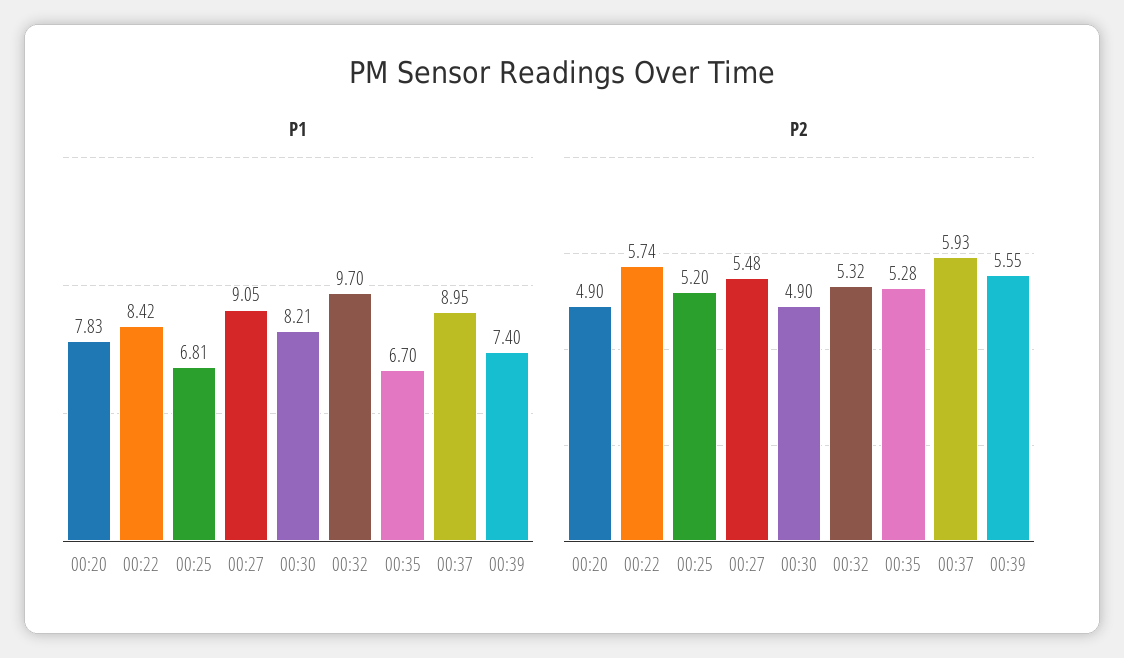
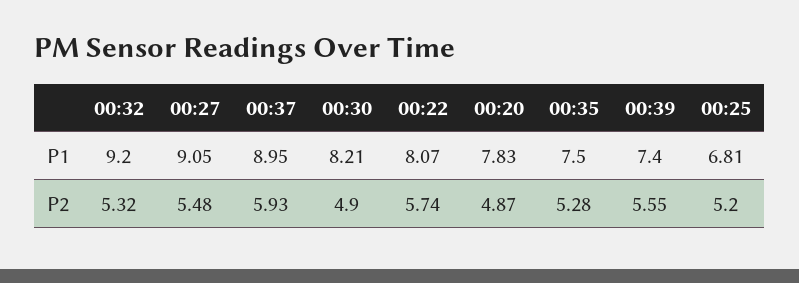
  {
    "P1": {
      "00:20": 7.83,
-     "00:22": 8.42,
+     "00:22": 8.07,
      "00:25": 6.81,
      "00:27": 9.05,
      "00:30": 8.21,
-     "00:32": 9.7,
+     "00:32": 9.2,
-     "00:35": 6.7,
+     "00:35": 7.5,
      "00:37": 8.95,
      "00:39": 7.4
    },
    "P2": {
-     "00:20": 4.9,
+     "00:20": 4.87,
      "00:22": 5.74,
      "00:25": 5.2,
      "00:27": 5.48,
      "00:30": 4.9,
      "00:32": 5.32,
      "00:35": 5.28,
      "00:37": 5.93,
      "00:39": 5.55
    }
  }

